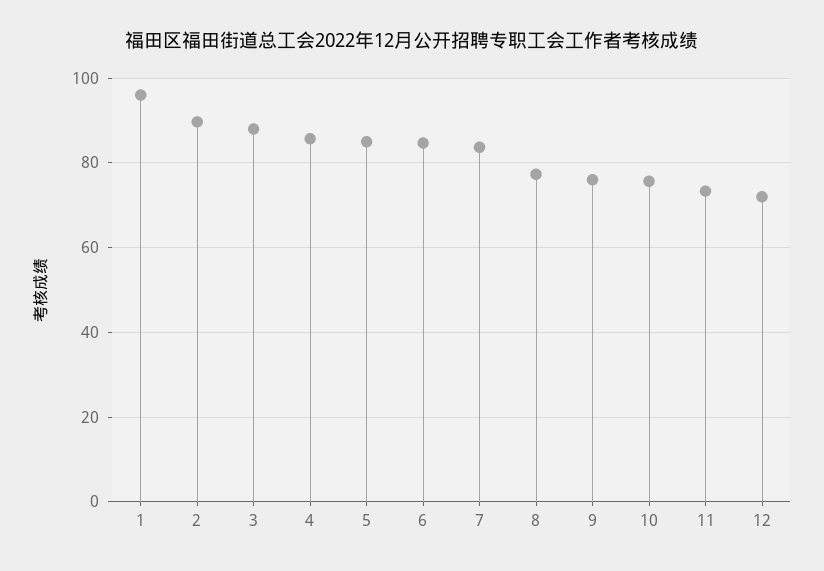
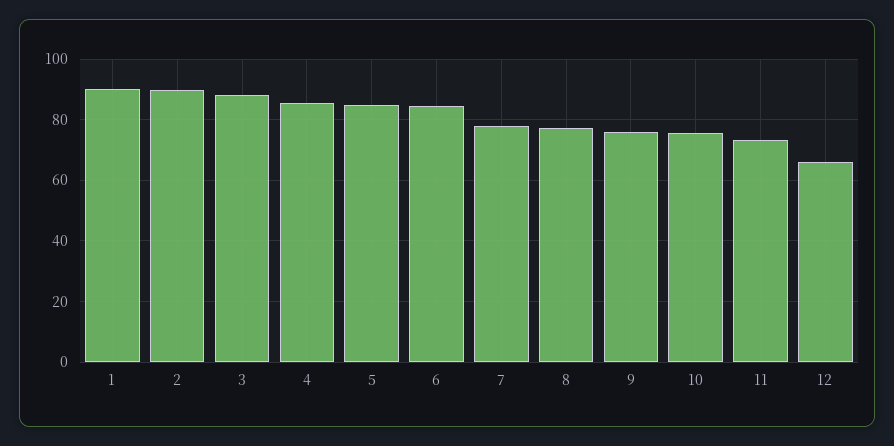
  {
-   "1": 96,
+   "1": 90,
    "2": 90,
    "3": 88,
    "4": 86,
    "5": 86,
    "6": 84,
-   "7": 84,
+   "7": 78,
    "8": 78,
    "9": 76,
    "10": 76,
    "11": 74,
-   "12": 72
+   "12": 66
  }

